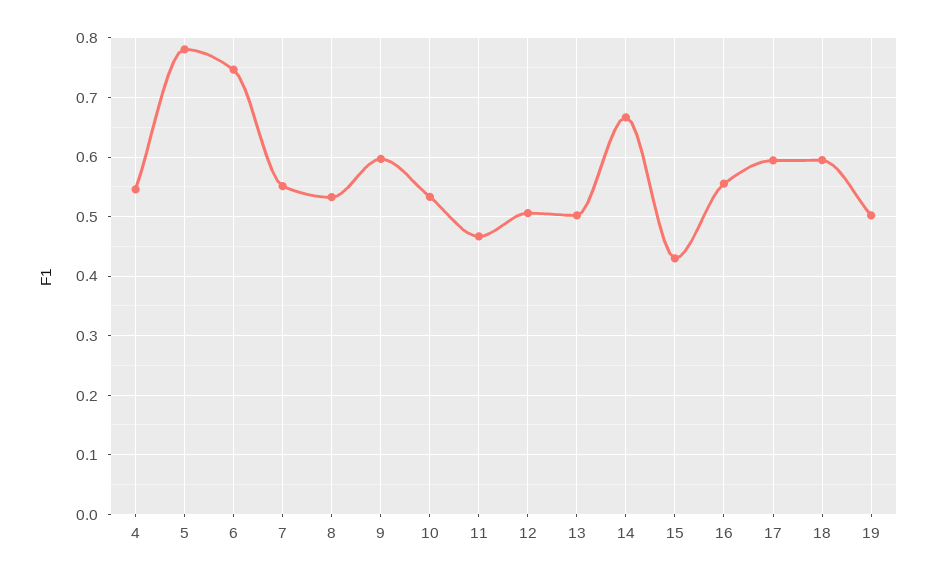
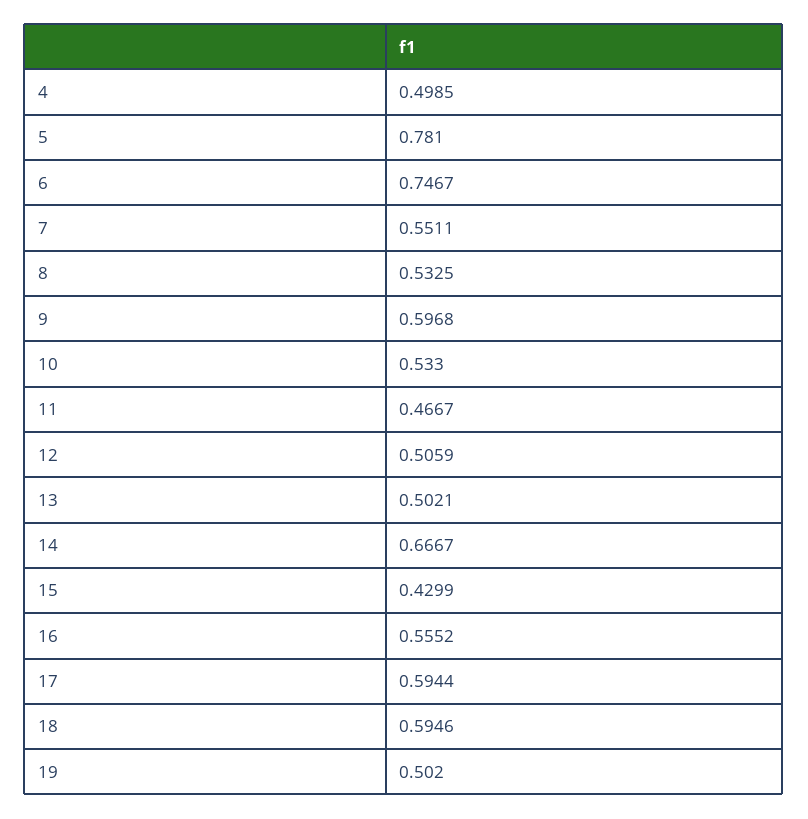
  {
-   "4": 0.54,
+   "4": 0.4985,
    "5": 0.781,
    "6": 0.7467,
    "7": 0.5511,
    "8": 0.5325,
    "9": 0.5968,
    "10": 0.533,
    "11": 0.4667,
    "12": 0.5059,
    "13": 0.5021,
    "14": 0.6667,
    "15": 0.4299,
    "16": 0.5552,
    "17": 0.5944,
    "18": 0.5946,
    "19": 0.502
  }

